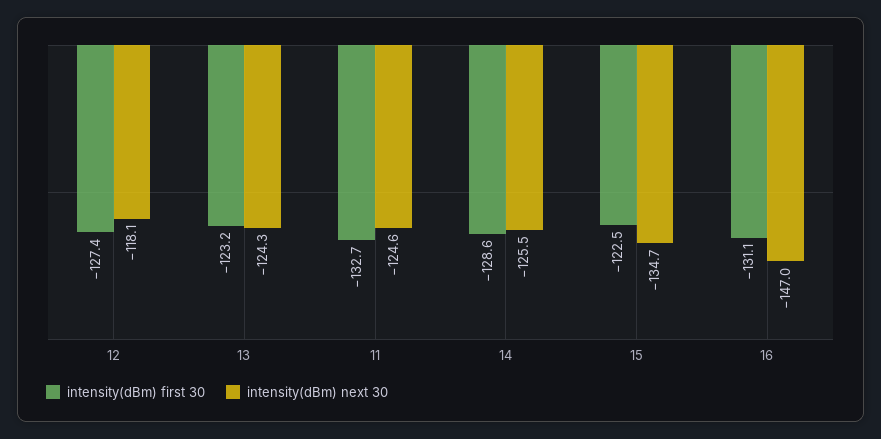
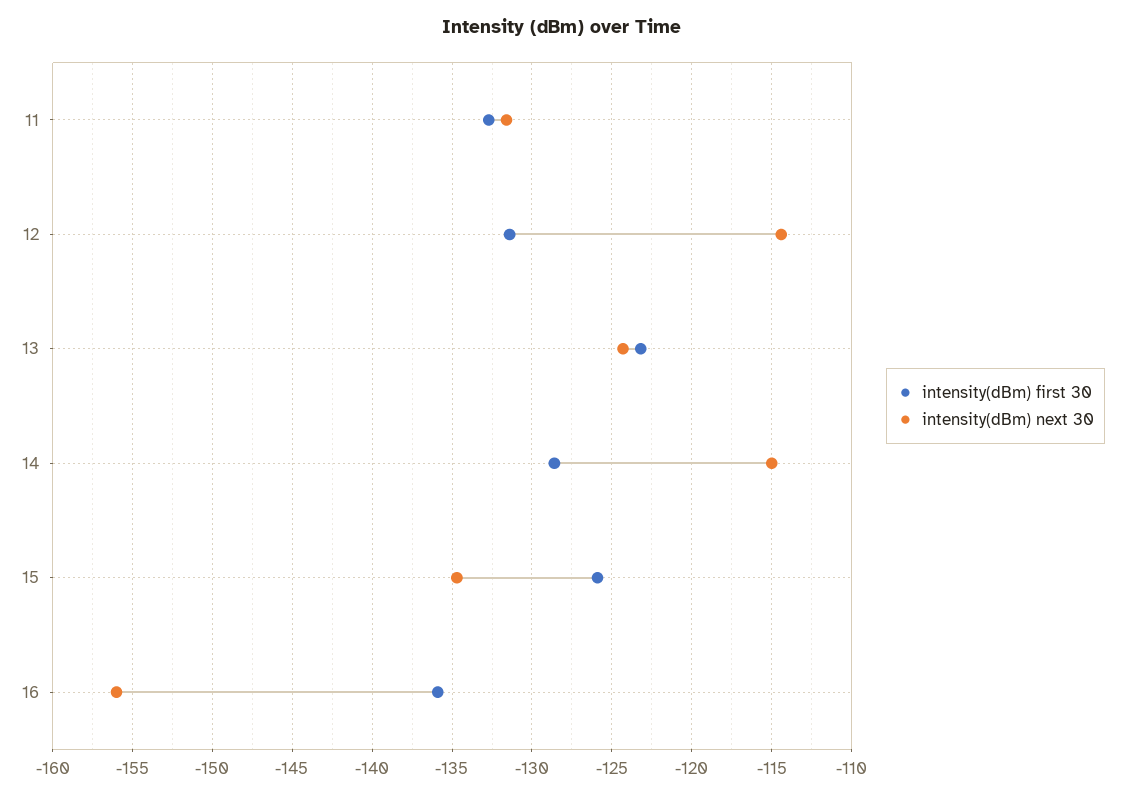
  {
    "intensity(dBm) first 30": {
-     "12": -127.4,
+     "12": -131.5,
      "13": -123.2,
      "11": -132.7,
      "14": -128.6,
-     "15": -122.5,
+     "15": -126,
-     "16": -131.1
+     "16": -136
    },
    "intensity(dBm) next 30": {
-     "12": -118.1,
+     "12": -114.5,
      "13": -124.3,
-     "11": -124.6,
+     "11": -131.5,
-     "14": -125.5,
+     "14": -115,
      "15": -134.7,
-     "16": -147
+     "16": -156
    }
  }

